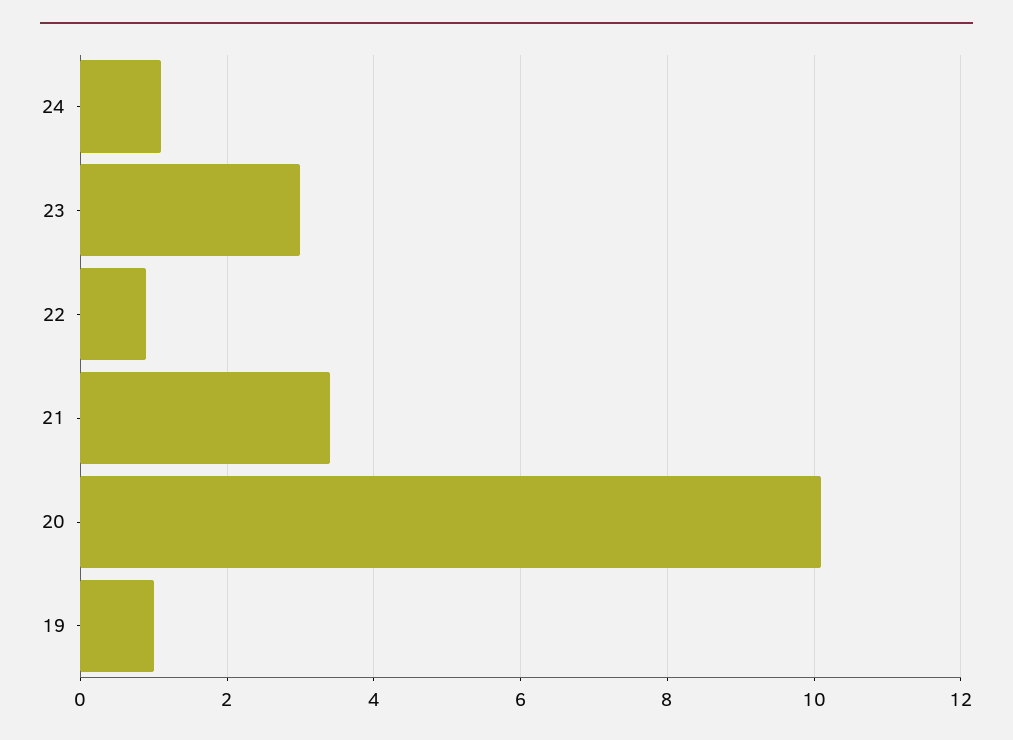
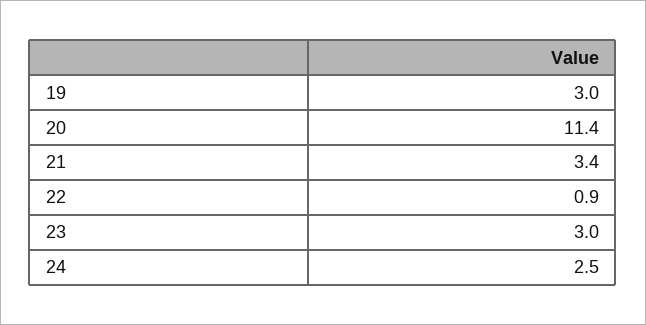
  {
-   "24": 1,
+   "24": 2.5,
    "23": 3,
    "22": 0.9,
    "21": 3.4,
-   "20": 10,
+   "20": 11.4,
-   "19": 1
+   "19": 3
  }

